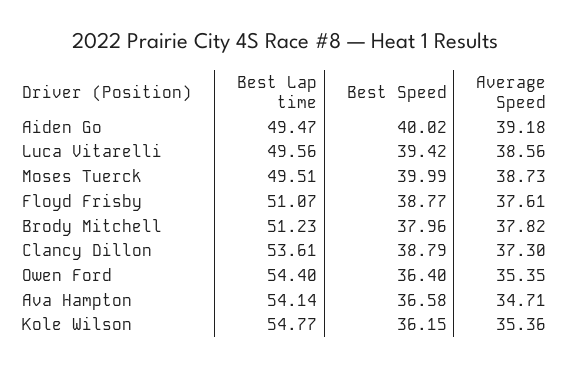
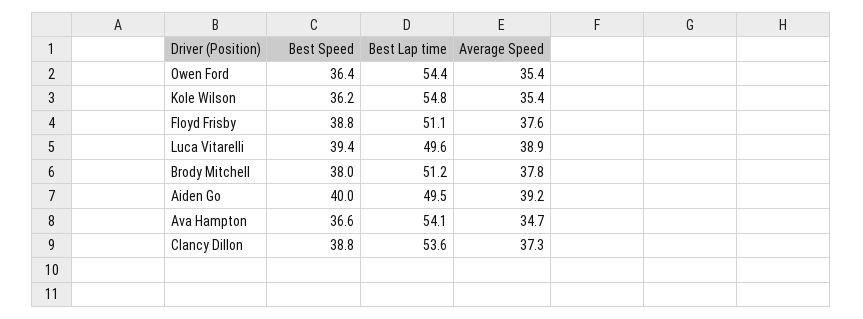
  {
    "Best Lap time": {
      "Aiden Go": 49.47,
      "Luca Vitarelli": 49.56,
-     "Moses Tuerck": 49.51,
      "Floyd Frisby": 51.07,
      "Brody Mitchell": 51.23,
      "Clancy Dillon": 53.61,
      "Owen Ford": 54.4,
      "Ava Hampton": 54.14,
      "Kole Wilson": 54.77
    },
    "Best Speed": {
      "Aiden Go": 40.02,
      "Luca Vitarelli": 39.42,
-     "Moses Tuerck": 39.99,
      "Floyd Frisby": 38.77,
      "Brody Mitchell": 37.96,
      "Clancy Dillon": 38.79,
      "Owen Ford": 36.4,
      "Ava Hampton": 36.58,
      "Kole Wilson": 36.15
    },
    "Average Speed": {
      "Aiden Go": 39.18,
-     "Luca Vitarelli": 38.56,
+     "Luca Vitarelli": 38.9,
-     "Moses Tuerck": 38.73,
      "Floyd Frisby": 37.61,
      "Brody Mitchell": 37.82,
      "Clancy Dillon": 37.3,
      "Owen Ford": 35.35,
      "Ava Hampton": 34.71,
      "Kole Wilson": 35.36
    }
  }

